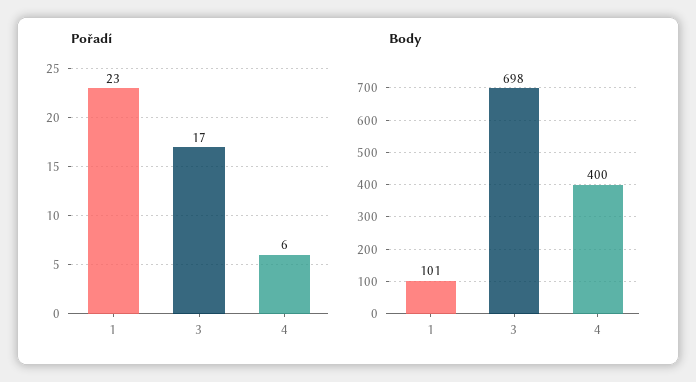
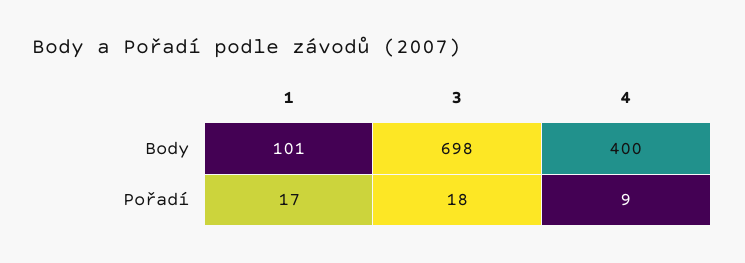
  {
    "Pořadí": {
-     "1": 23,
+     "1": 17,
-     "3": 17,
+     "3": 18,
-     "4": 6
+     "4": 9
    },
    "Body": {
      "1": 101,
      "3": 698,
      "4": 400
    }
  }

